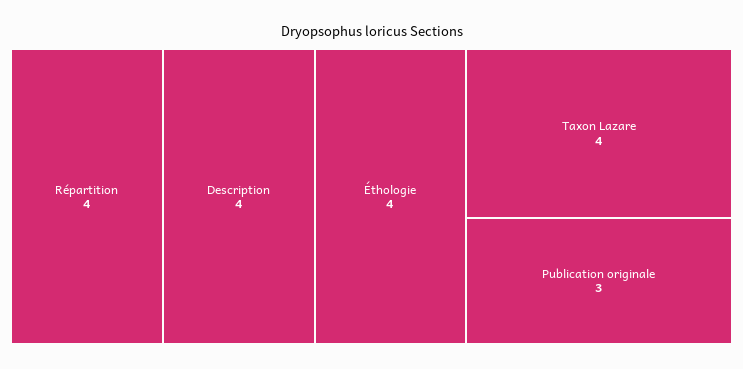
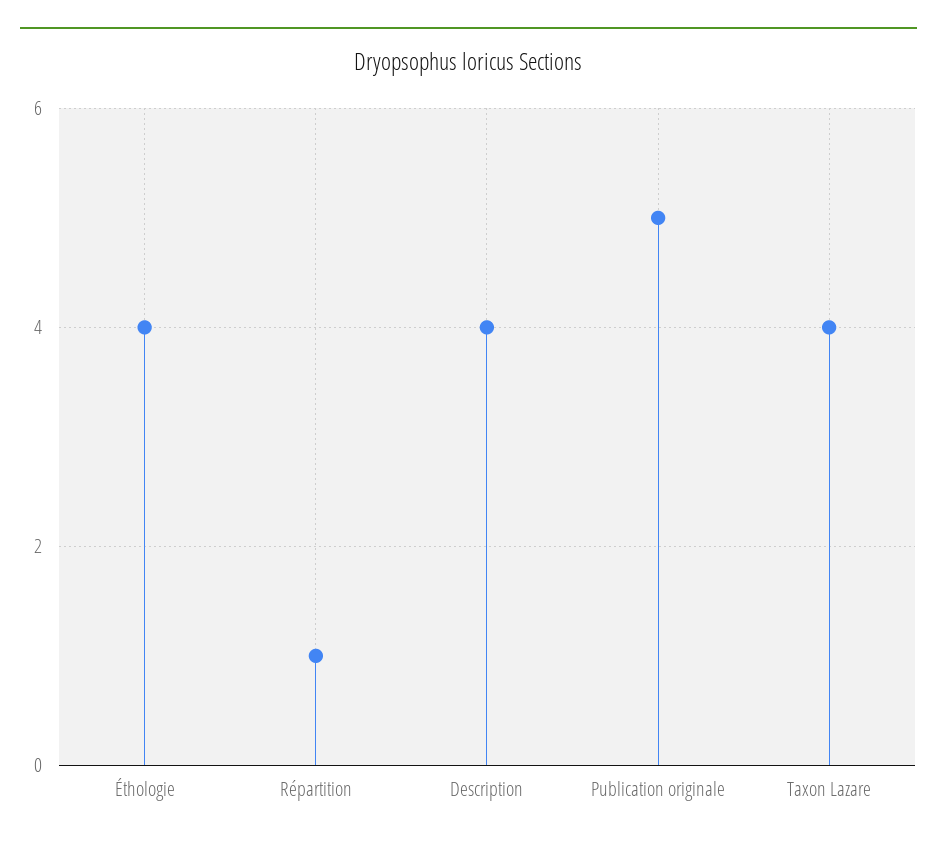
  {
-   "Répartition": 4,
+   "Répartition": 1,
    "Description": 4,
    "Éthologie": 4,
    "Taxon Lazare": 4,
-   "Publication originale": 3
+   "Publication originale": 5
  }

